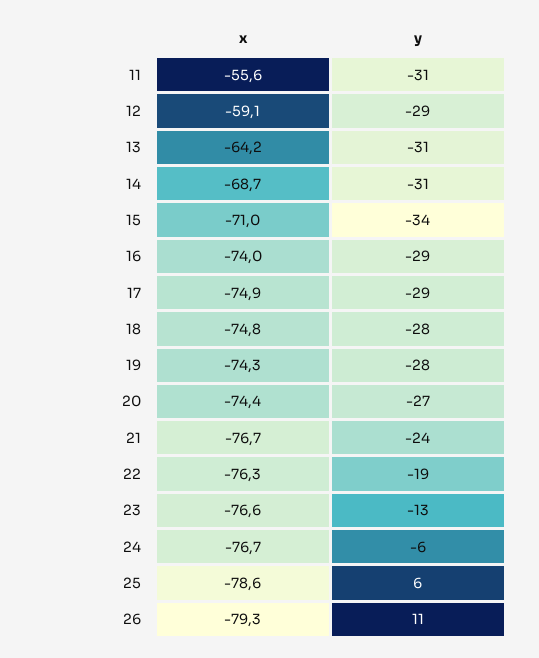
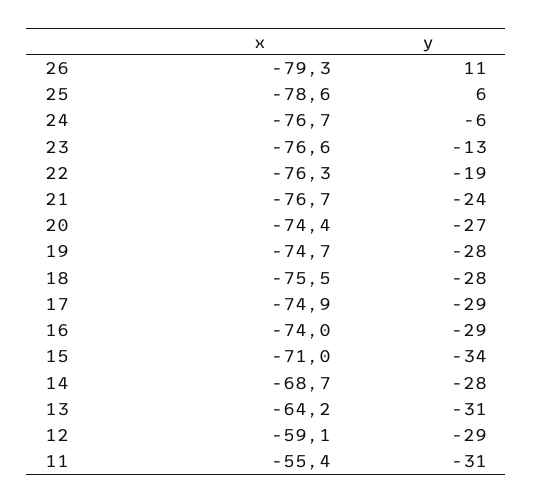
  {
    "x": {
-     "11": -55.6,
+     "11": -55.4,
      "12": -59.1,
      "13": -64.2,
      "14": -68.7,
      "15": -71,
      "16": -74,
      "17": -74.9,
-     "18": -74.8,
+     "18": -75.5,
-     "19": -74.3,
+     "19": -74.7,
      "20": -74.4,
      "21": -76.7,
      "22": -76.3,
      "23": -76.6,
      "24": -76.7,
      "25": -78.6,
      "26": -79.3
    },
    "y": {
      "11": -31,
      "12": -29,
      "13": -31,
-     "14": -31,
+     "14": -28,
      "15": -34,
      "16": -29,
      "17": -29,
      "18": -28,
      "19": -28,
      "20": -27,
      "21": -24,
      "22": -19,
      "23": -13,
      "24": -6,
      "25": 6,
      "26": 11
    }
  }

